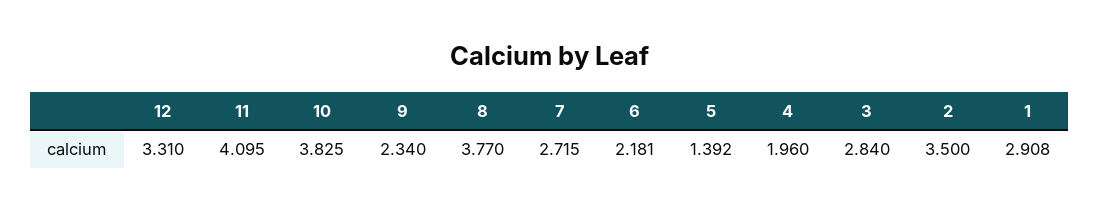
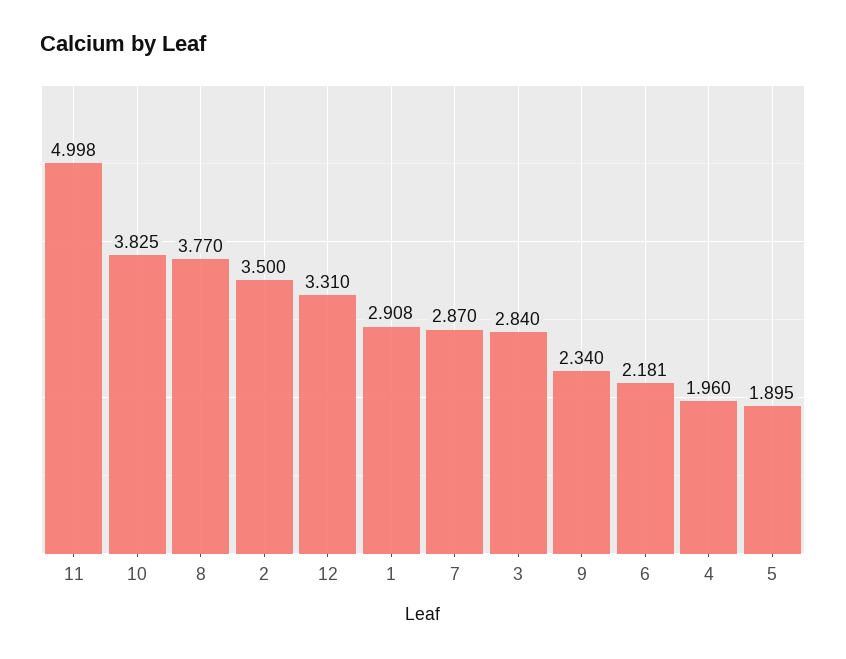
  {
    "12": 3.31,
-   "11": 4.095,
+   "11": 4.998,
    "10": 3.825,
    "9": 2.34,
    "8": 3.77,
-   "7": 2.715,
+   "7": 2.87,
    "6": 2.181,
-   "5": 1.392,
+   "5": 1.895,
    "4": 1.96,
    "3": 2.84,
    "2": 3.5,
    "1": 2.908
  }

